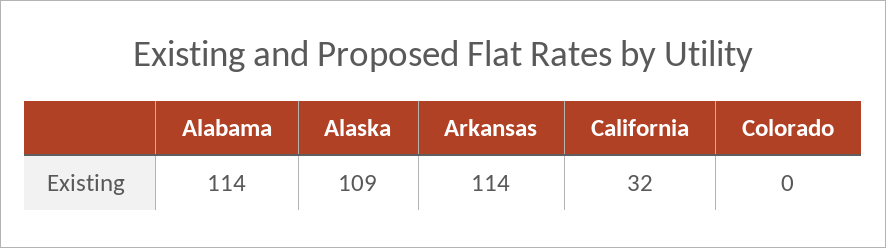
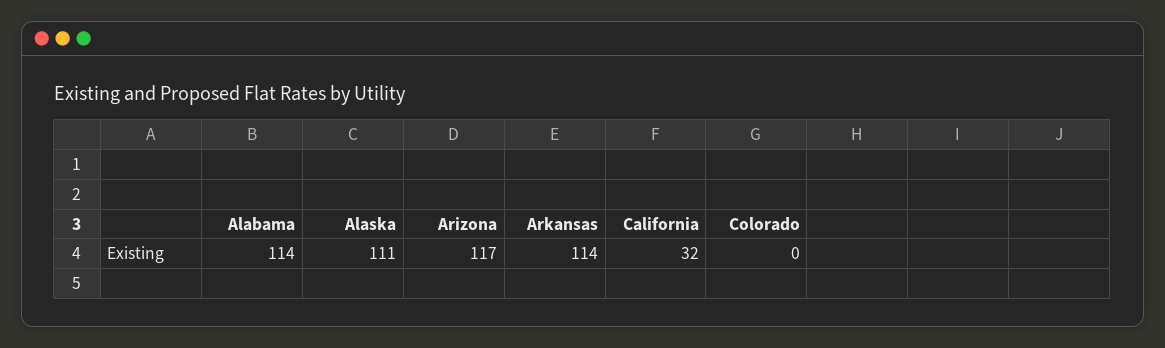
  {
    "Alabama": 114,
-   "Alaska": 109,
+   "Alaska": 111,
    "Arkansas": 114,
    "California": 32,
-   "Colorado": 0
+   "Colorado": 0,
+   "Arizona": 117
  }

